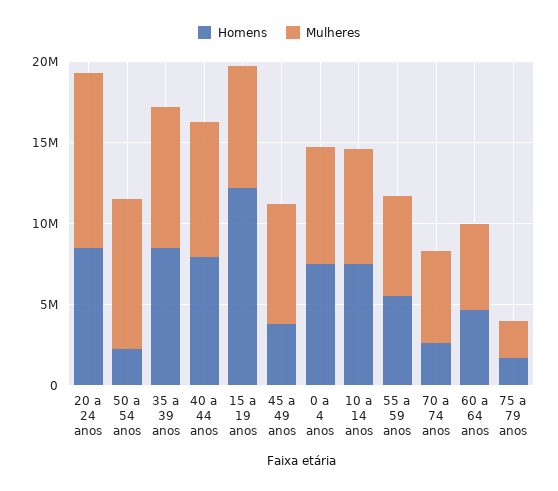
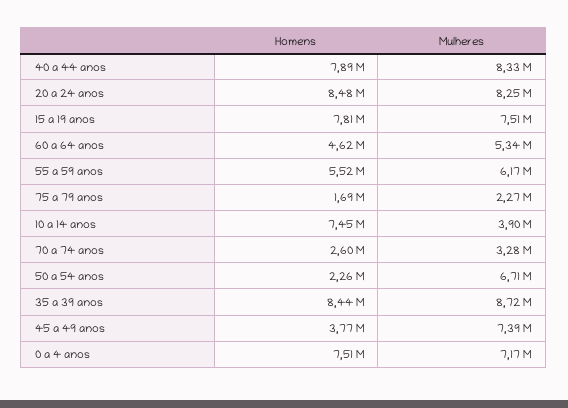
  {
    "Homens": {
      "20 a 24 anos": 8480000,
      "50 a 54 anos": 2260000,
      "35 a 39 anos": 8440000,
      "40 a 44 anos": 7890000,
-     "15 a 19 anos": 12000000,
+     "15 a 19 anos": 7810000,
      "45 a 49 anos": 3770000,
      "0 a 4 anos": 7510000,
      "10 a 14 anos": 7450000,
      "55 a 59 anos": 5520000,
      "70 a 74 anos": 2600000,
      "60 a 64 anos": 4620000,
      "75 a 79 anos": 1690000
    },
    "Mulheres": {
-     "20 a 24 anos": 11000000,
+     "20 a 24 anos": 8250000,
-     "50 a 54 anos": 9000000,
+     "50 a 54 anos": 6710000,
      "35 a 39 anos": 8720000,
      "40 a 44 anos": 8330000,
      "15 a 19 anos": 7510000,
      "45 a 49 anos": 7390000,
      "0 a 4 anos": 7170000,
-     "10 a 14 anos": 7000000,
+     "10 a 14 anos": 3900000,
      "55 a 59 anos": 6170000,
-     "70 a 74 anos": 6000000,
+     "70 a 74 anos": 3280000,
      "60 a 64 anos": 5340000,
      "75 a 79 anos": 2270000
    }
  }

